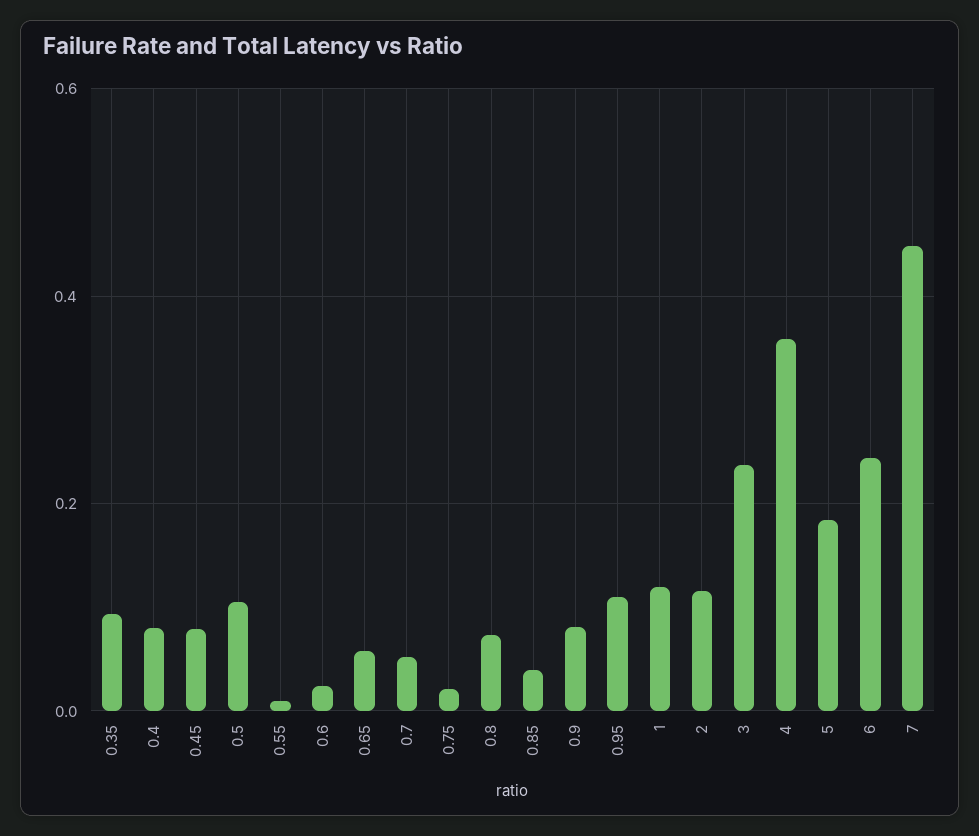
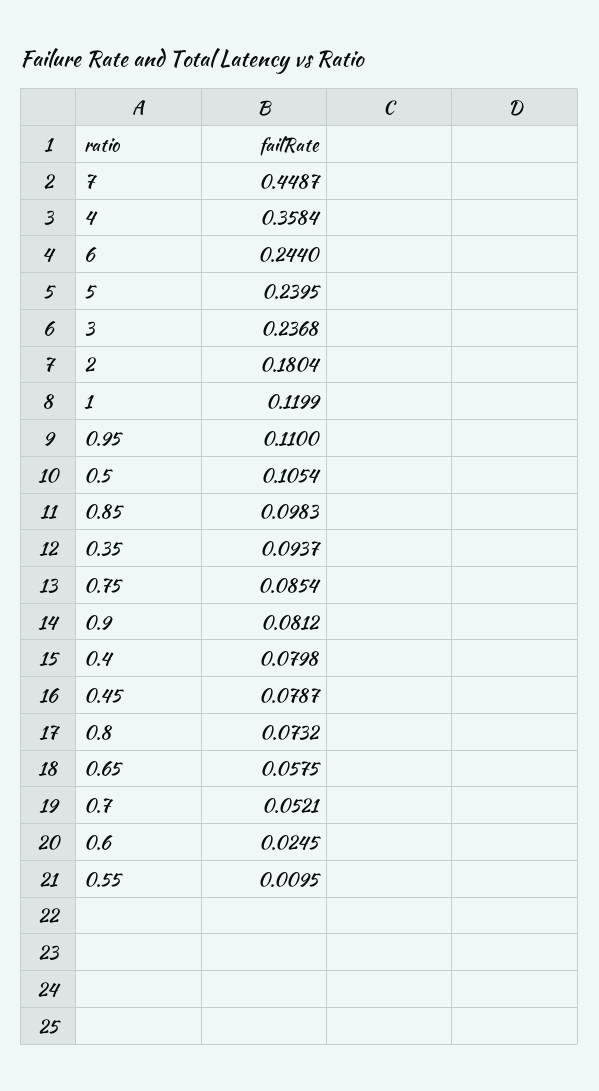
  {
    "0.35": 0.0937,
    "0.4": 0.0798,
    "0.45": 0.0787,
    "0.5": 0.1054,
    "0.55": 0.0095,
    "0.6": 0.0245,
    "0.65": 0.0575,
    "0.7": 0.0521,
-   "0.75": 0.02,
+   "0.75": 0.0854,
    "0.8": 0.0732,
-   "0.85": 0.04,
+   "0.85": 0.0983,
    "0.9": 0.0812,
    "0.95": 0.11,
    "1": 0.1199,
-   "2": 0.12,
+   "2": 0.1804,
    "3": 0.2368,
    "4": 0.3584,
-   "5": 0.18,
+   "5": 0.2395,
    "6": 0.244,
    "7": 0.4487
  }

